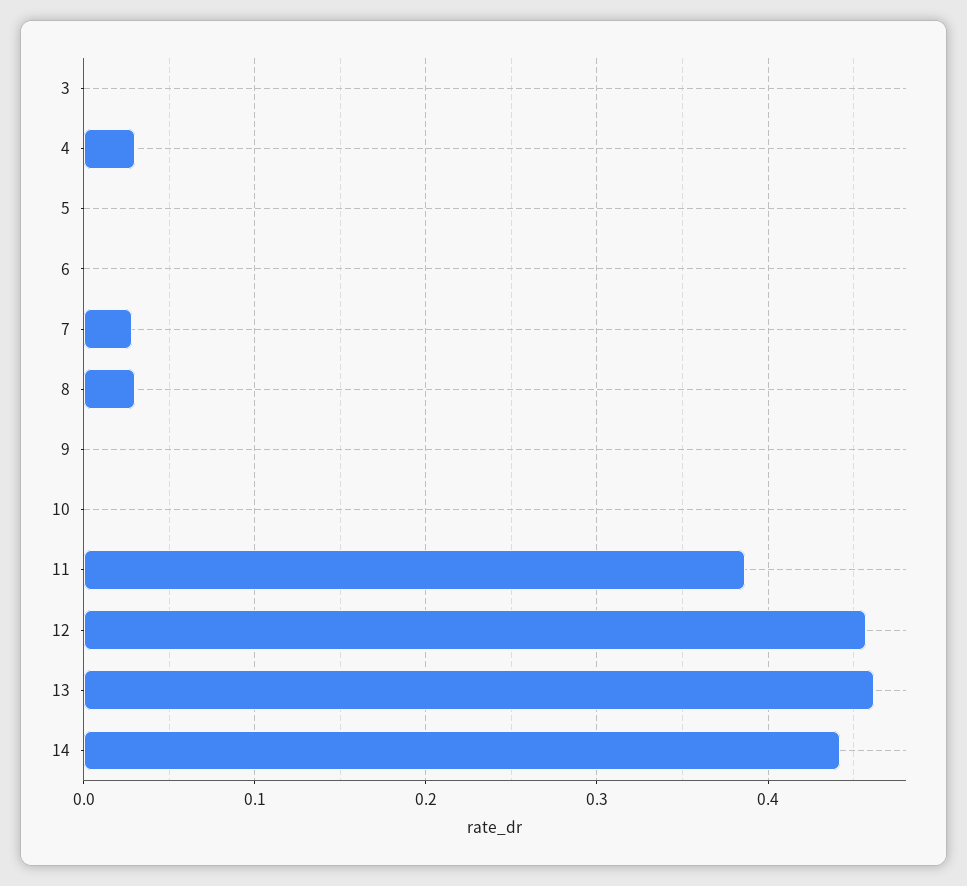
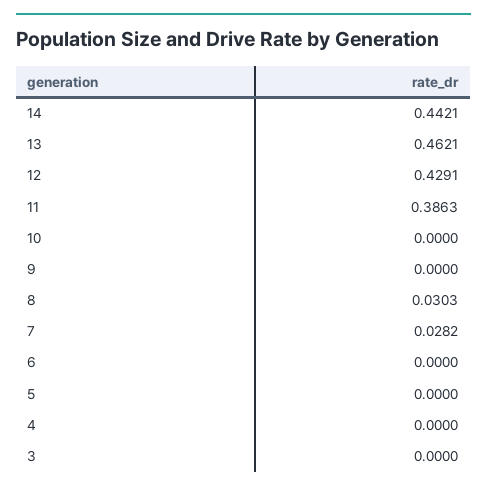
  {
    "3": 0,
-   "4": 0.03,
+   "4": 0,
    "5": 0,
    "6": 0,
    "7": 0.0282,
    "8": 0.0303,
    "9": 0,
    "10": 0,
    "11": 0.3863,
-   "12": 0.46,
+   "12": 0.4291,
    "13": 0.4621,
    "14": 0.4421
  }

